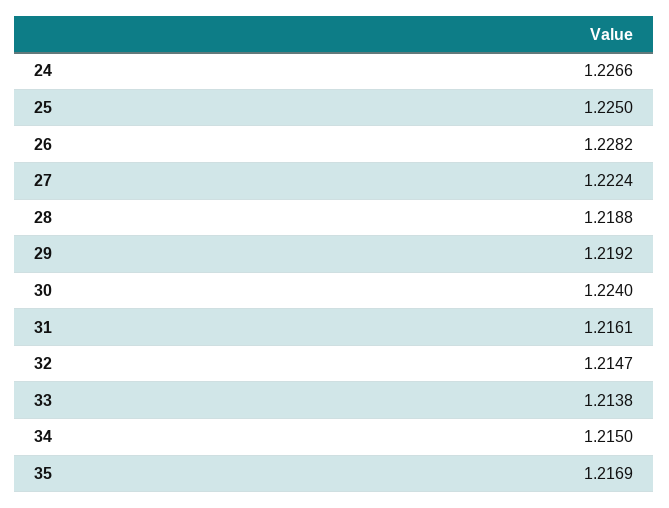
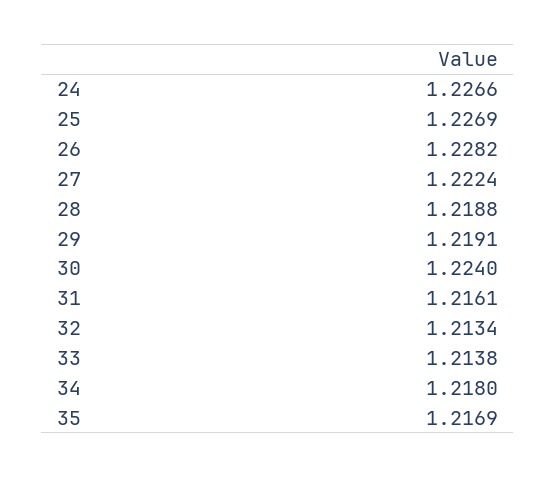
  {
    "24": 1.2266,
-   "25": 1.225,
+   "25": 1.2269,
    "26": 1.2282,
    "27": 1.2224,
    "28": 1.2188,
-   "29": 1.2192,
+   "29": 1.2191,
    "30": 1.224,
    "31": 1.2161,
-   "32": 1.2147,
+   "32": 1.2134,
    "33": 1.2138,
-   "34": 1.215,
+   "34": 1.218,
    "35": 1.2169
  }

